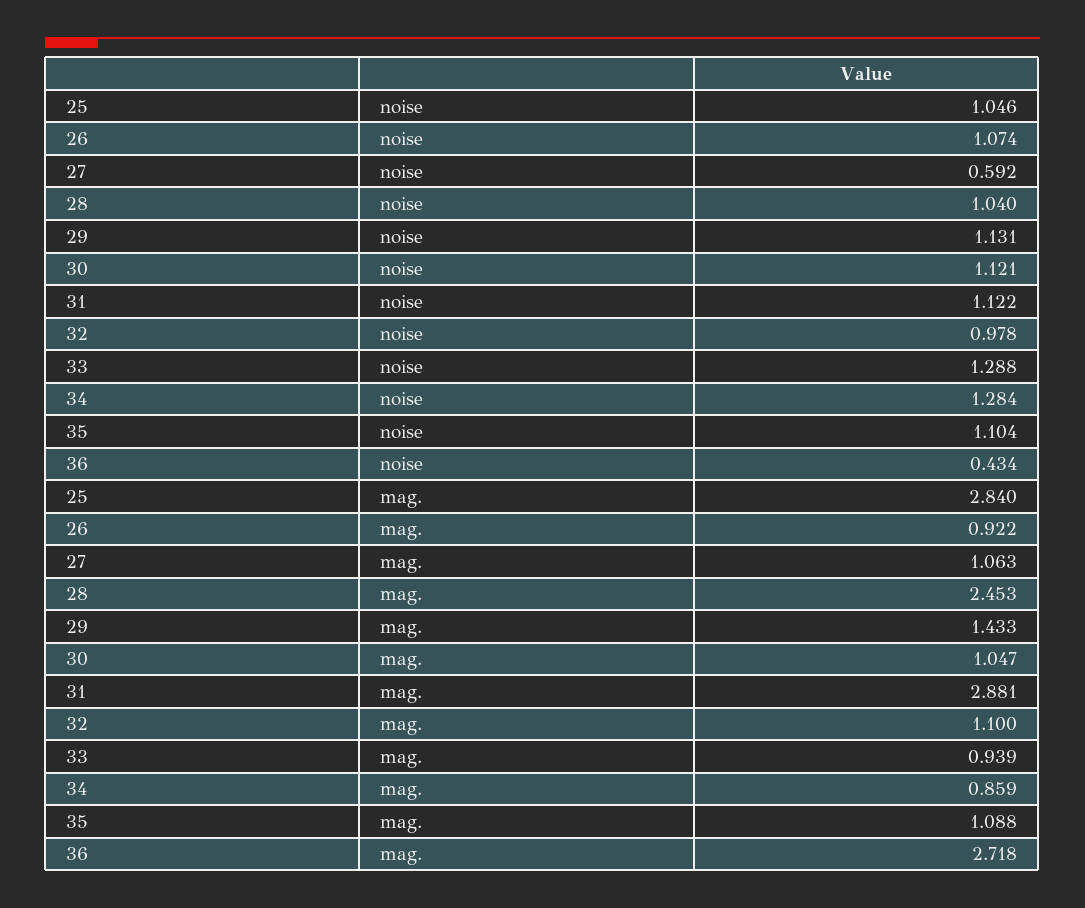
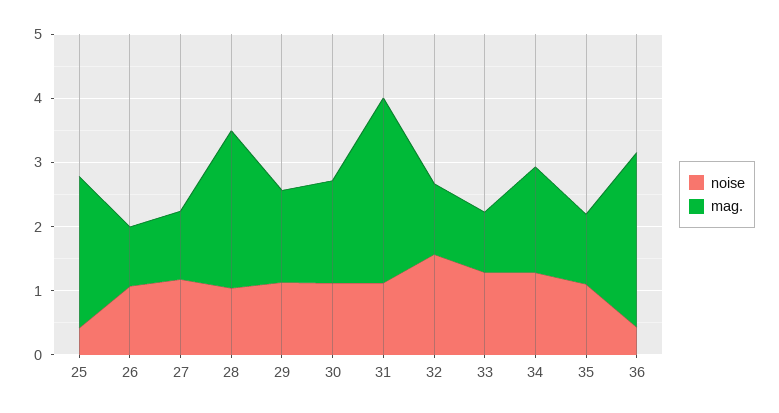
  {
    "noise": {
-     "25": 1.046,
+     "25": 0.4,
      "26": 1.074,
-     "27": 0.592,
+     "27": 1.2,
      "28": 1.04,
      "29": 1.131,
      "30": 1.121,
      "31": 1.122,
-     "32": 0.978,
+     "32": 1.6,
      "33": 1.288,
      "34": 1.284,
      "35": 1.104,
      "36": 0.434
    },
    "mag.": {
-     "25": 2.84,
+     "25": 2.4,
      "26": 0.922,
      "27": 1.063,
      "28": 2.453,
      "29": 1.433,
-     "30": 1.047,
+     "30": 1.6,
      "31": 2.881,
      "32": 1.1,
      "33": 0.939,
-     "34": 0.859,
+     "34": 1.6,
      "35": 1.088,
      "36": 2.718
    }
  }

